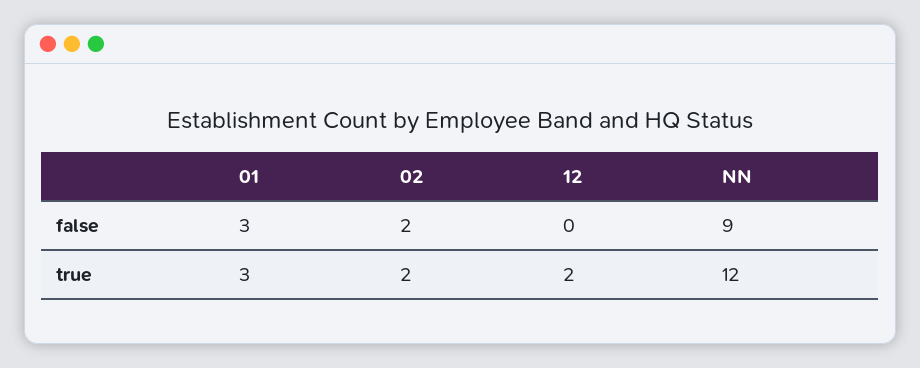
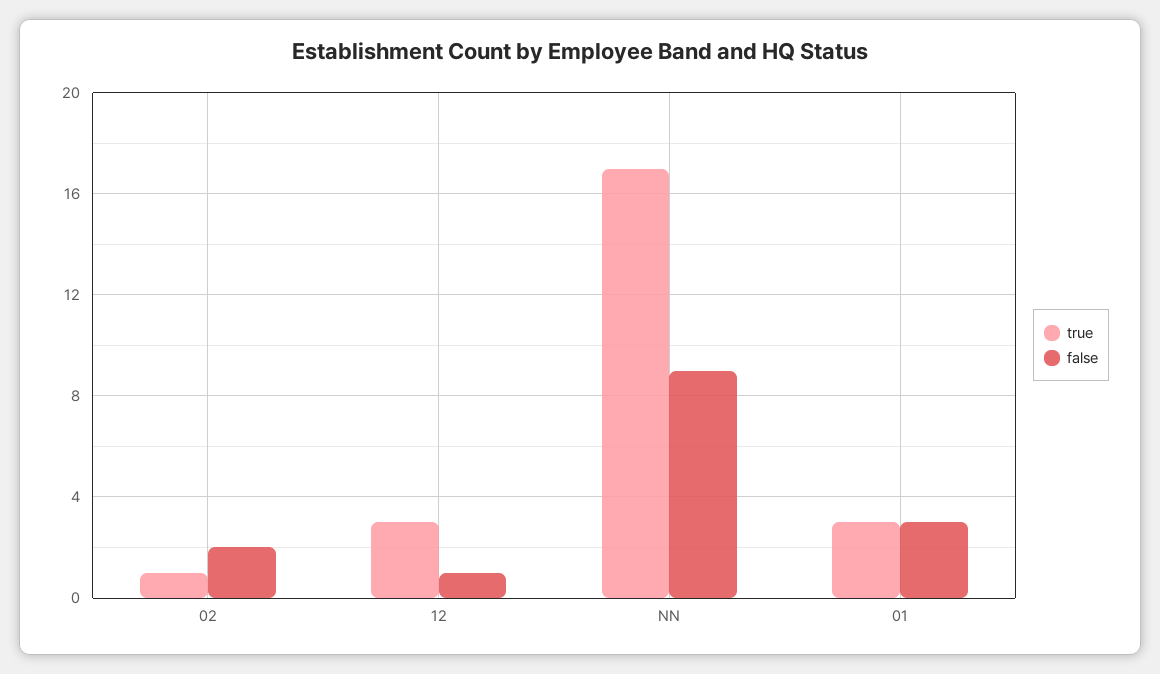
  {
    "false": {
      "01": 3,
      "02": 2,
-     "12": 0,
+     "12": 1,
      "NN": 9
    },
    "true": {
      "01": 3,
-     "02": 2,
+     "02": 1,
-     "12": 2,
+     "12": 3,
-     "NN": 12
+     "NN": 17
    }
  }

